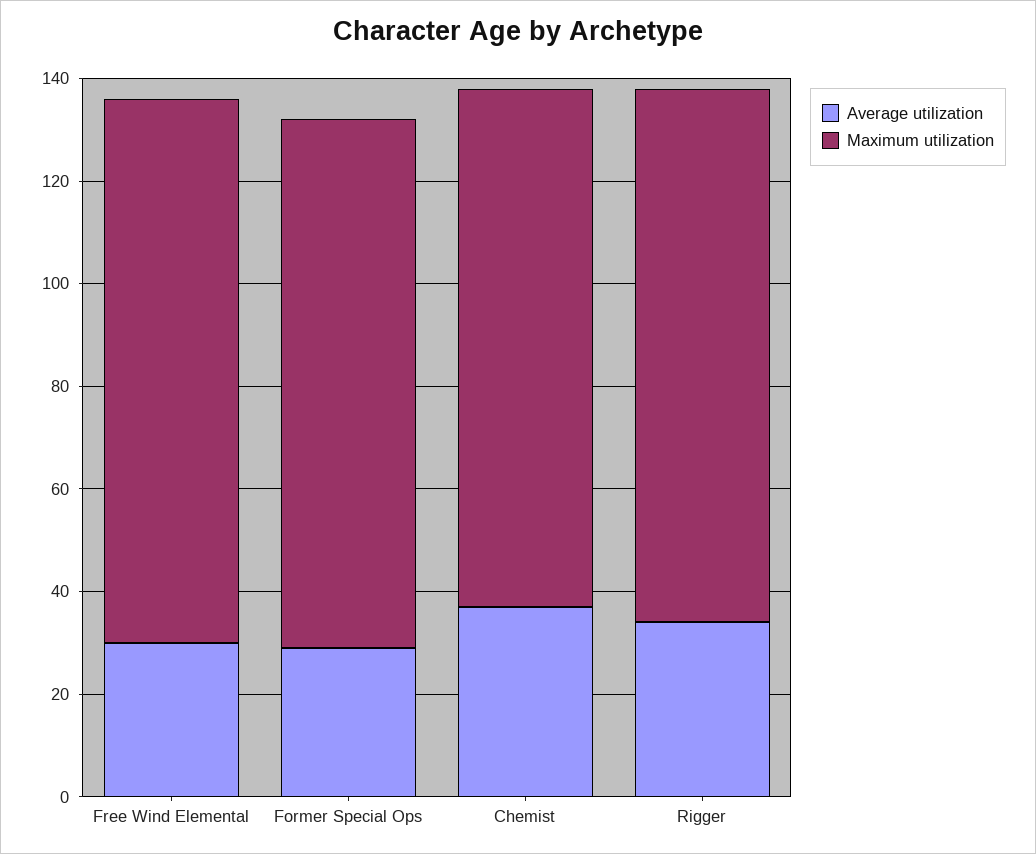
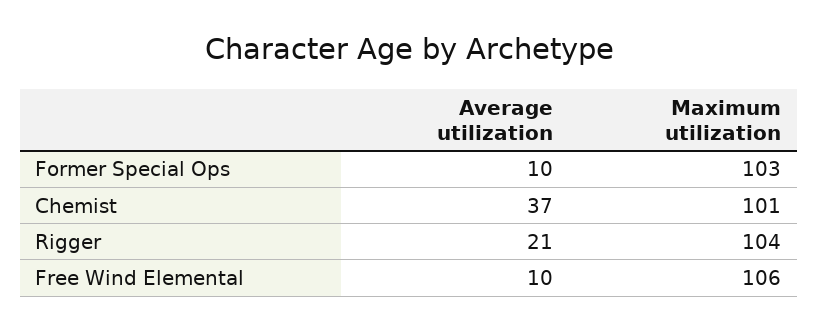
  {
    "Average utilization": {
-     "Free Wind Elemental": 30,
+     "Free Wind Elemental": 10,
-     "Former Special Ops": 30,
+     "Former Special Ops": 10,
      "Chemist": 37,
-     "Rigger": 35
+     "Rigger": 21
    },
    "Maximum utilization": {
      "Free Wind Elemental": 106,
      "Former Special Ops": 103,
      "Chemist": 101,
      "Rigger": 104
    }
  }

